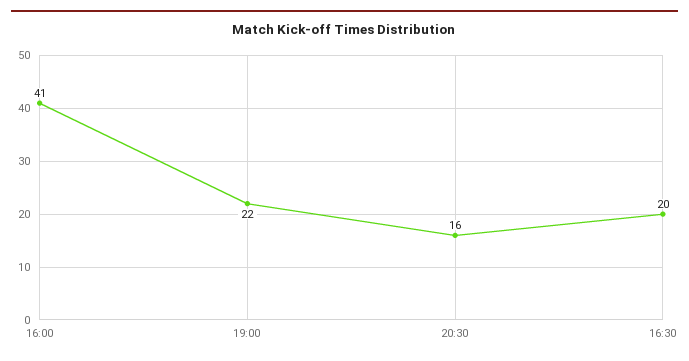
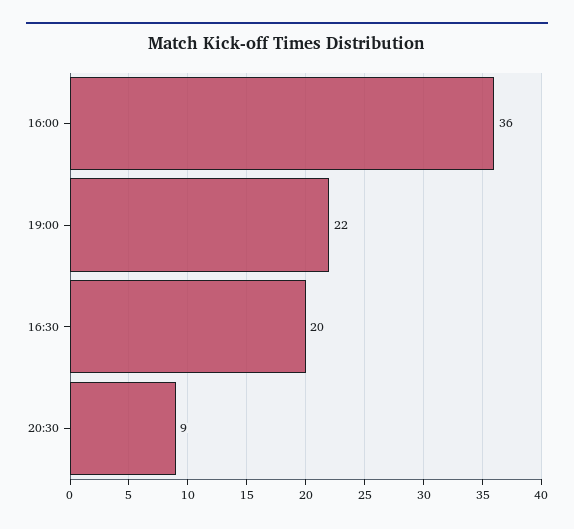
  {
-   "16:00": 41,
+   "16:00": 36,
    "19:00": 22,
-   "20:30": 16,
+   "20:30": 9,
    "16:30": 20
  }

